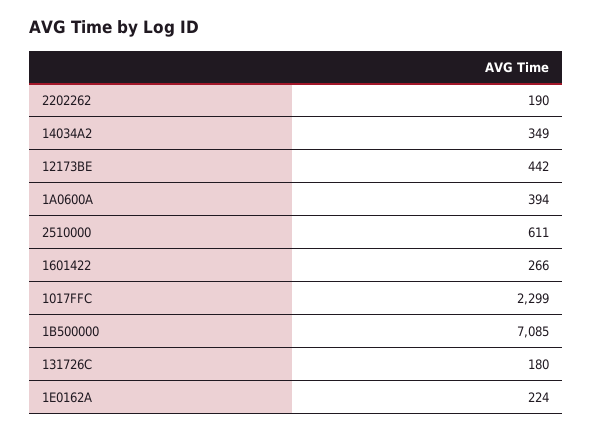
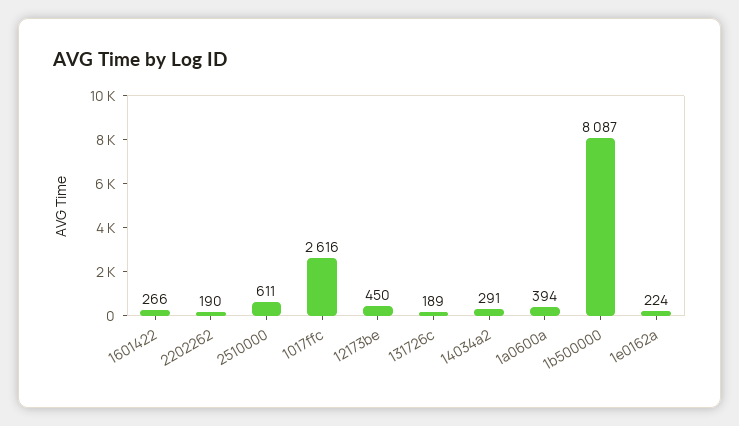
  {
    "2202262": 190,
-   "14034A2": 349,
+   "14034A2": 291,
-   "12173BE": 442,
+   "12173BE": 450,
    "1A0600A": 394,
    "2510000": 611,
    "1601422": 266,
-   "1017FFC": 2299,
+   "1017FFC": 2616,
-   "1B500000": 7085,
+   "1B500000": 8087,
-   "131726C": 180,
+   "131726C": 189,
    "1E0162A": 224
  }

